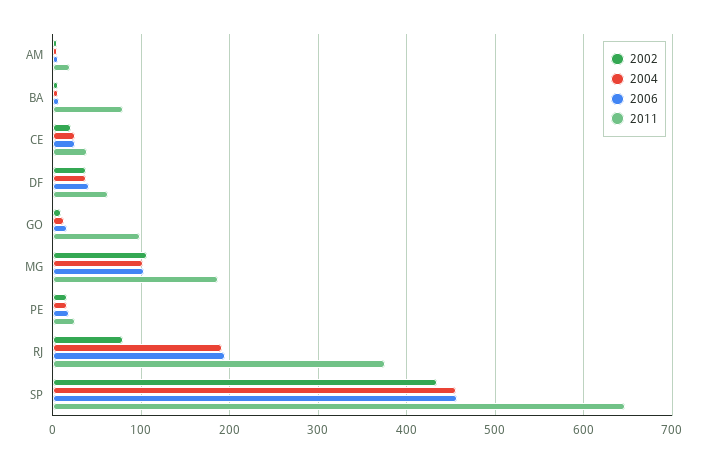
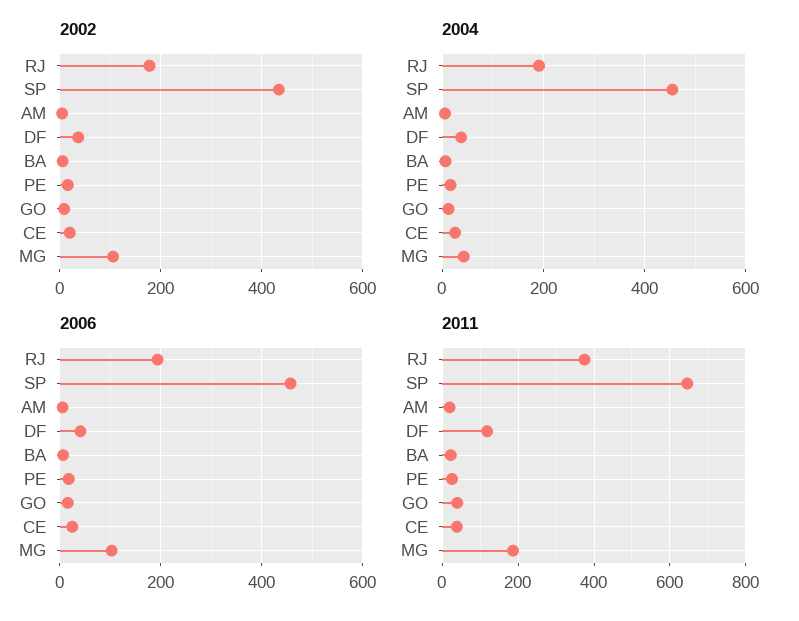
  {
    "2002": {
      "AM": 10,
      "BA": 10,
      "CE": 20,
      "DF": 40,
      "GO": 10,
      "MG": 110,
      "PE": 20,
-     "RJ": 80,
+     "RJ": 180,
      "SP": 430
    },
    "2004": {
      "AM": 10,
      "BA": 10,
      "CE": 30,
      "DF": 40,
      "GO": 10,
-     "MG": 100,
+     "MG": 40,
      "PE": 20,
      "RJ": 190,
      "SP": 460
    },
    "2006": {
      "AM": 10,
      "BA": 10,
      "CE": 30,
      "DF": 40,
      "GO": 20,
      "MG": 100,
      "PE": 20,
      "RJ": 190,
      "SP": 460
    },
    "2011": {
      "AM": 20,
-     "BA": 80,
+     "BA": 20,
      "CE": 40,
-     "DF": 60,
+     "DF": 120,
-     "GO": 100,
+     "GO": 40,
      "MG": 190,
      "PE": 30,
      "RJ": 380,
      "SP": 650
    }
  }

